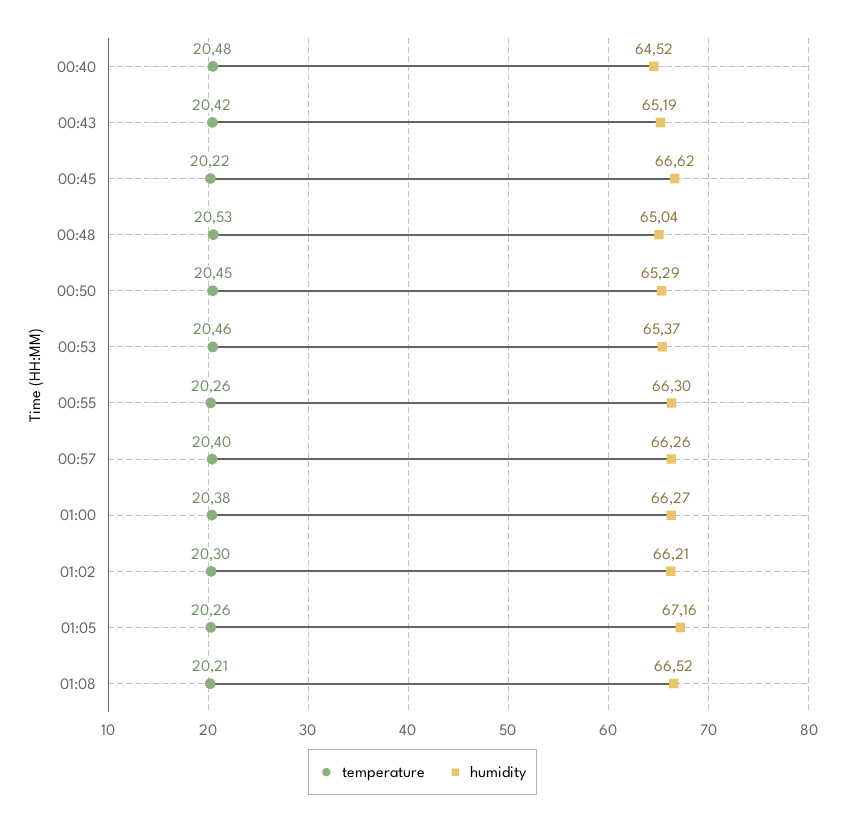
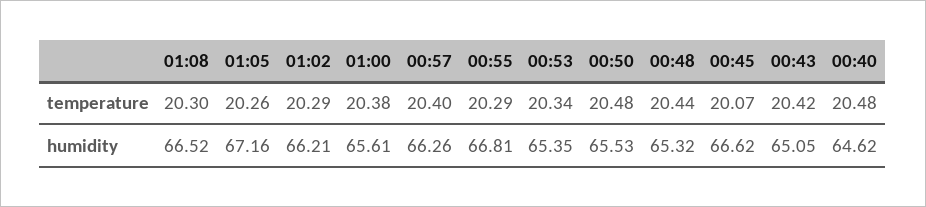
  {
    "temperature": {
      "00:40": 20.48,
      "00:43": 20.42,
-     "00:45": 20.22,
+     "00:45": 20.07,
-     "00:48": 20.53,
+     "00:48": 20.44,
-     "00:50": 20.45,
+     "00:50": 20.48,
-     "00:53": 20.46,
+     "00:53": 20.34,
-     "00:55": 20.26,
+     "00:55": 20.29,
      "00:57": 20.4,
      "01:00": 20.38,
-     "01:02": 20.3,
+     "01:02": 20.29,
      "01:05": 20.26,
-     "01:08": 20.21
+     "01:08": 20.3
    },
    "humidity": {
-     "00:40": 64.52,
+     "00:40": 64.62,
-     "00:43": 65.19,
+     "00:43": 65.05,
      "00:45": 66.62,
-     "00:48": 65.04,
+     "00:48": 65.32,
-     "00:50": 65.29,
+     "00:50": 65.53,
-     "00:53": 65.37,
+     "00:53": 65.35,
-     "00:55": 66.3,
+     "00:55": 66.81,
      "00:57": 66.26,
-     "01:00": 66.27,
+     "01:00": 65.61,
      "01:02": 66.21,
      "01:05": 67.16,
      "01:08": 66.52
    }
  }

